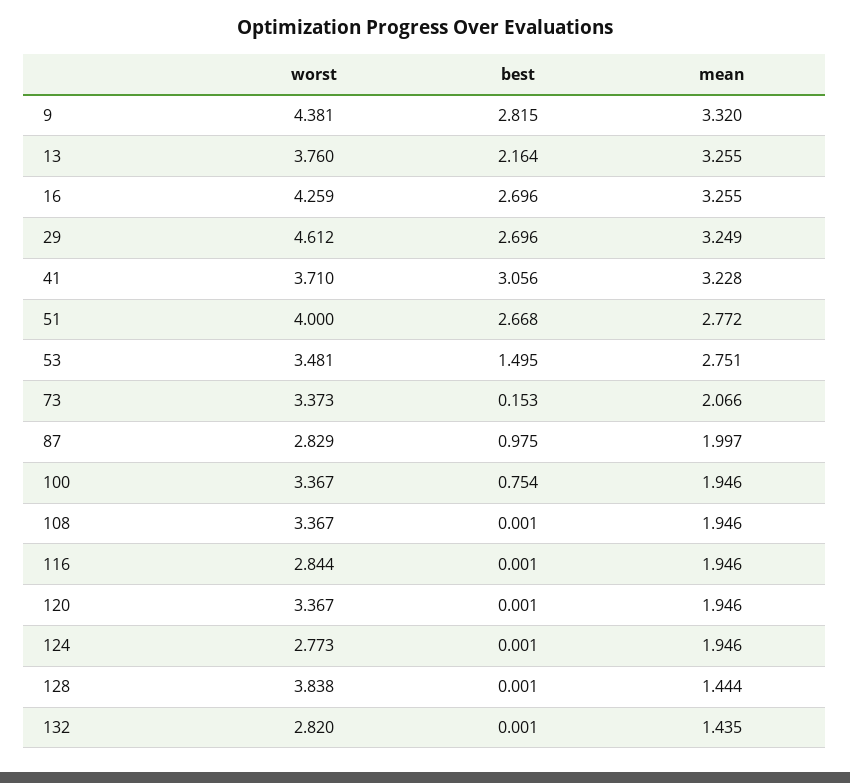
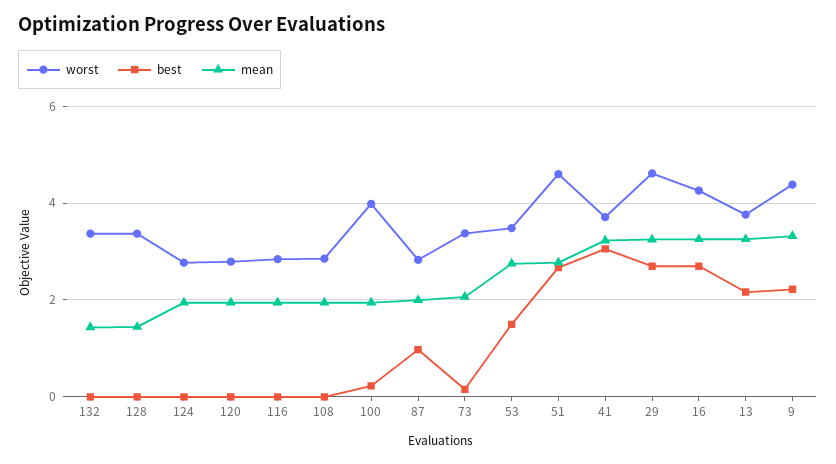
  {
    "worst": {
      "9": 4.381,
      "13": 3.76,
      "16": 4.259,
      "29": 4.612,
      "41": 3.71,
-     "51": 4,
+     "51": 4.6,
      "53": 3.481,
      "73": 3.373,
      "87": 2.829,
-     "100": 3.367,
+     "100": 4,
-     "108": 3.367,
+     "108": 2.8,
      "116": 2.844,
-     "120": 3.367,
+     "120": 2.8,
      "124": 2.773,
-     "128": 3.838,
+     "128": 3.4,
-     "132": 2.82
+     "132": 3.4
    },
    "best": {
-     "9": 2.815,
+     "9": 2.2,
      "13": 2.164,
      "16": 2.696,
      "29": 2.696,
      "41": 3.056,
      "51": 2.668,
      "53": 1.495,
      "73": 0.153,
      "87": 0.975,
-     "100": 0.754,
+     "100": 0.2,
      "108": 0.001,
      "116": 0.001,
      "120": 0.001,
      "124": 0.001,
      "128": 0.001,
      "132": 0.001
    },
    "mean": {
      "9": 3.32,
      "13": 3.255,
      "16": 3.255,
      "29": 3.249,
      "41": 3.228,
      "51": 2.772,
      "53": 2.751,
      "73": 2.066,
      "87": 1.997,
      "100": 1.946,
      "108": 1.946,
      "116": 1.946,
      "120": 1.946,
      "124": 1.946,
      "128": 1.444,
      "132": 1.435
    }
  }

